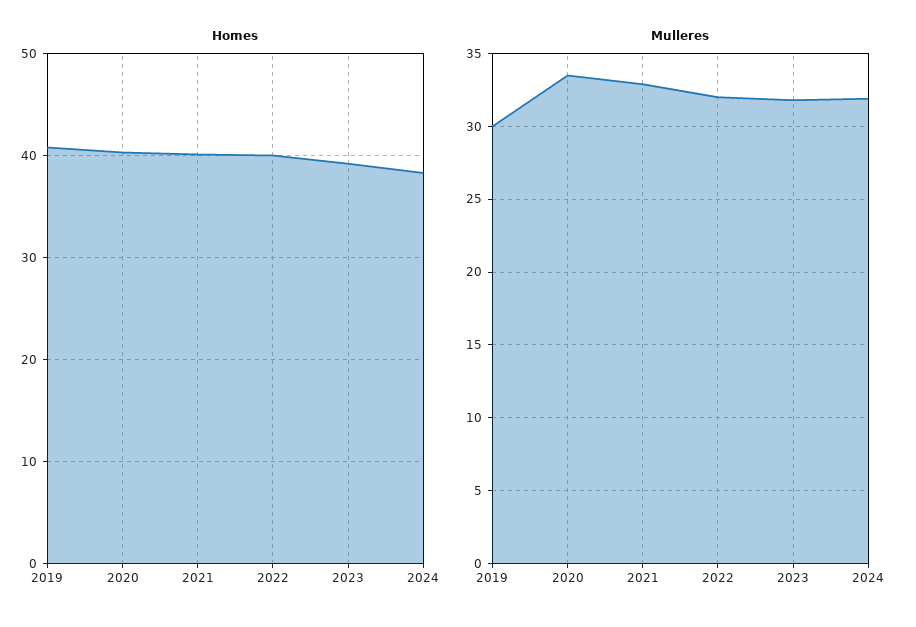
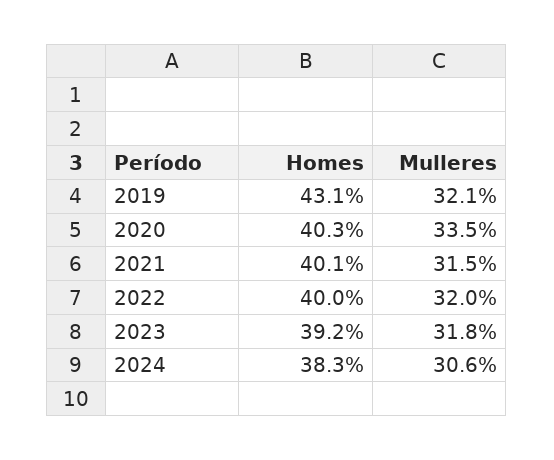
  {
    "Homes": {
-     "2019": 41,
+     "2019": 43.1,
      "2020": 40.3,
      "2021": 40.1,
      "2022": 40,
      "2023": 39.2,
      "2024": 38.3
    },
    "Mulleres": {
-     "2019": 30,
+     "2019": 32.1,
      "2020": 33.5,
-     "2021": 33,
+     "2021": 31.5,
      "2022": 32,
      "2023": 31.8,
-     "2024": 32
+     "2024": 30.6
    }
  }

